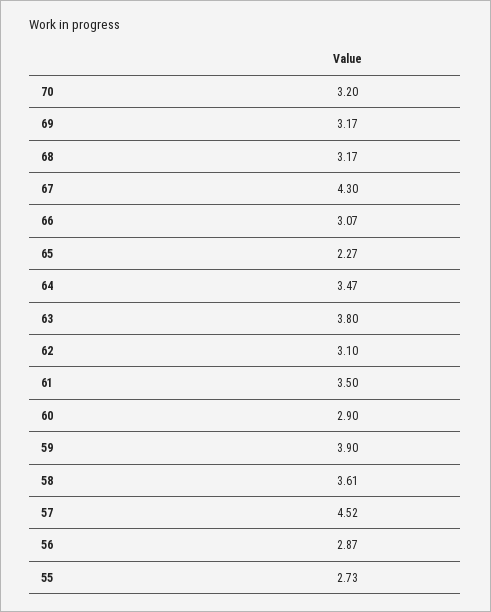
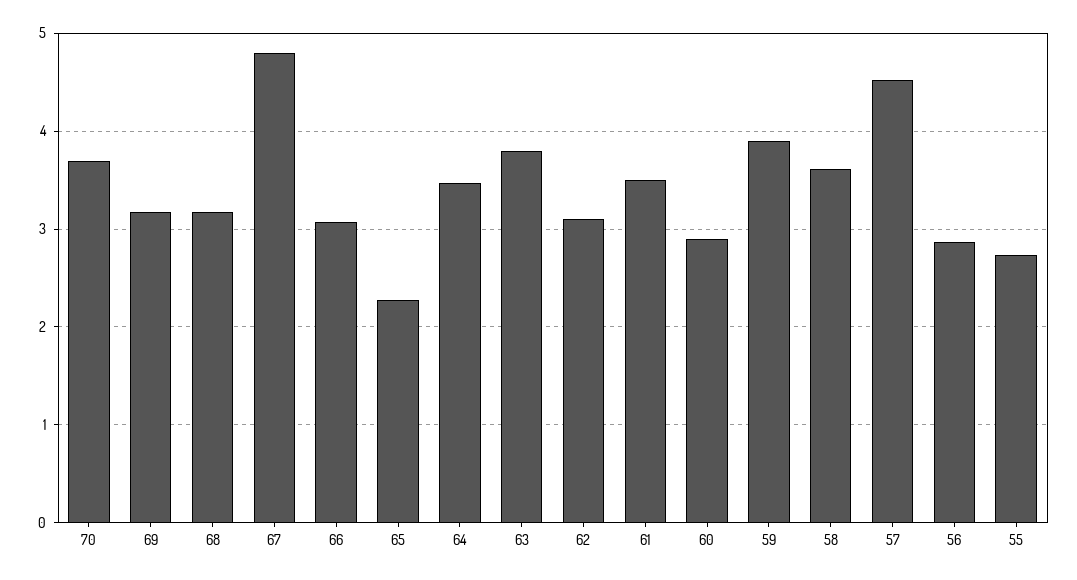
  {
-   "70": 3.2,
+   "70": 3.7,
    "69": 3.17,
    "68": 3.17,
-   "67": 4.3,
+   "67": 4.8,
    "66": 3.07,
    "65": 2.27,
    "64": 3.47,
    "63": 3.8,
    "62": 3.1,
    "61": 3.5,
    "60": 2.9,
    "59": 3.9,
    "58": 3.61,
    "57": 4.52,
    "56": 2.87,
    "55": 2.73
  }

